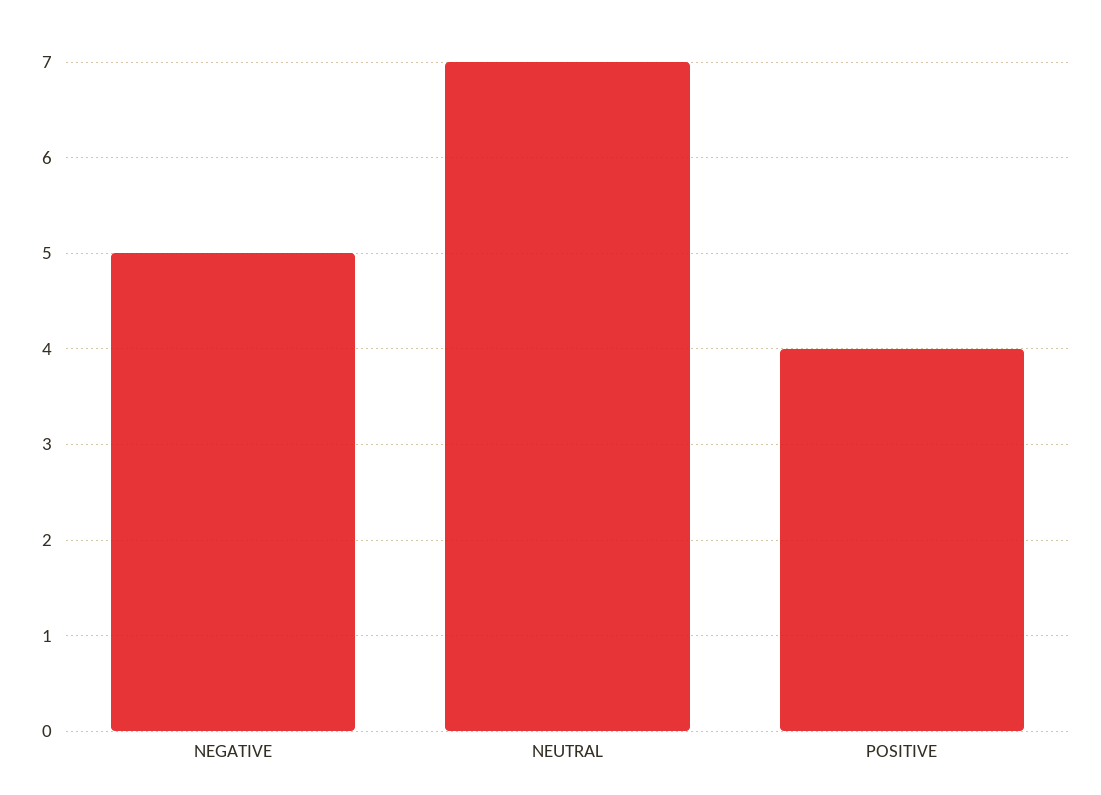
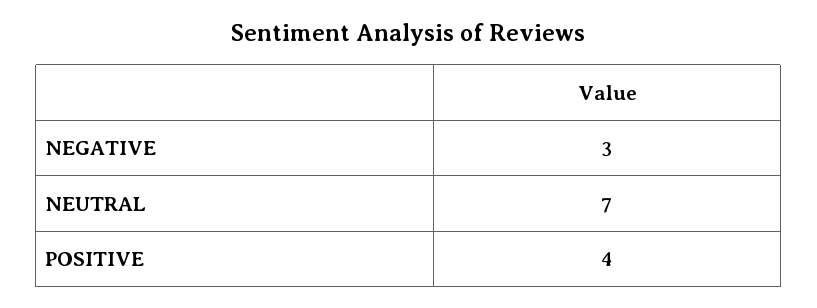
  {
-   "NEGATIVE": 5,
+   "NEGATIVE": 3,
    "NEUTRAL": 7,
    "POSITIVE": 4
  }

